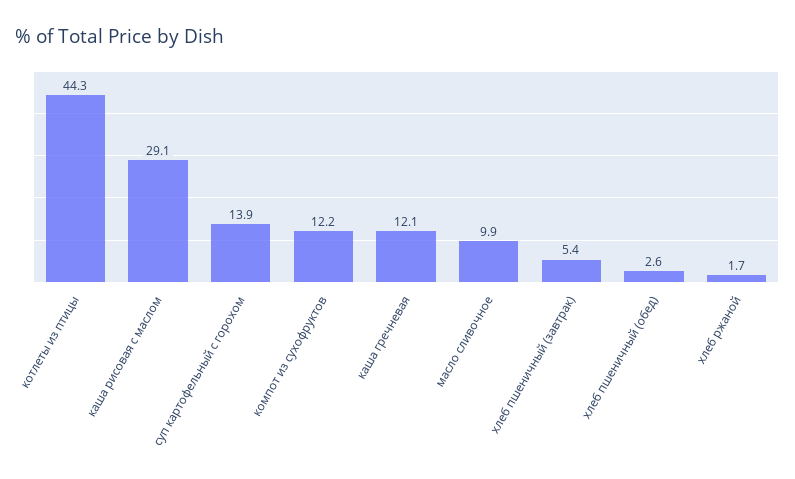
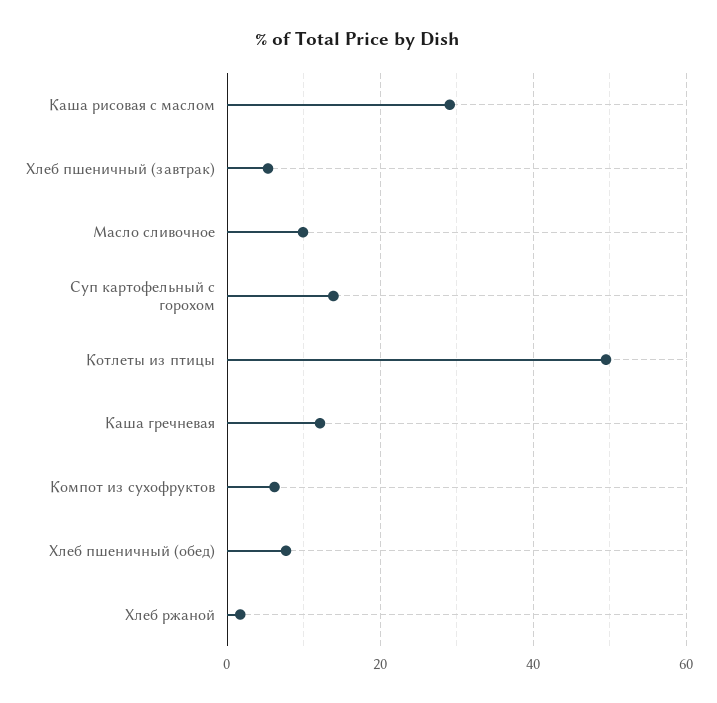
  {
-   "котлеты из птицы": 44.3,
+   "котлеты из птицы": 50,
    "каша рисовая с маслом": 29.1,
    "суп картофельный с горохом": 13.9,
-   "компот из сухофруктов": 12.2,
+   "компот из сухофруктов": 6,
    "каша гречневая": 12.1,
    "масло сливочное": 9.9,
    "хлеб пшеничный (завтрак)": 5.4,
-   "хлеб пшеничный (обед)": 2.6,
+   "хлеб пшеничный (обед)": 8,
    "хлеб ржаной": 1.7
  }

